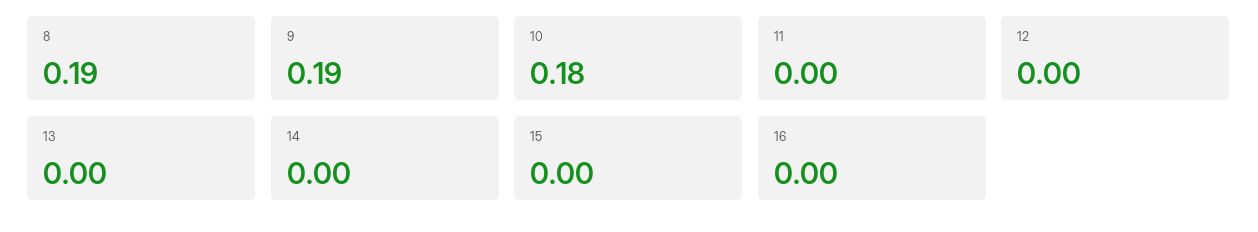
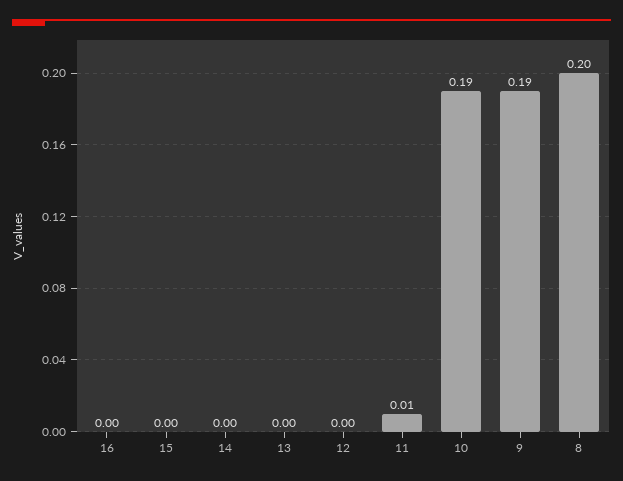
  {
-   "8": 0.19,
+   "8": 0.2,
    "9": 0.19,
-   "10": 0.18,
+   "10": 0.19,
-   "11": 0,
+   "11": 0.01,
    "12": 0,
    "13": 0,
    "14": 0,
    "15": 0,
    "16": 0
  }

